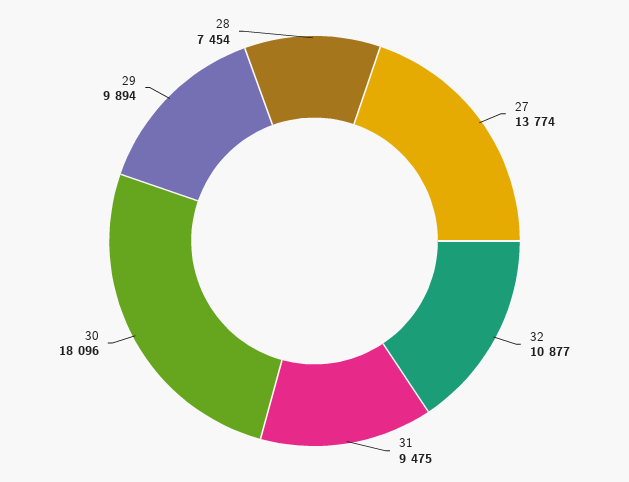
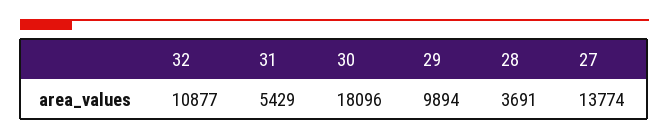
  {
    "27": 13774,
    "32": 10877,
-   "31": 9475,
+   "31": 5429,
    "30": 18096,
    "29": 9894,
-   "28": 7454
+   "28": 3691
  }

